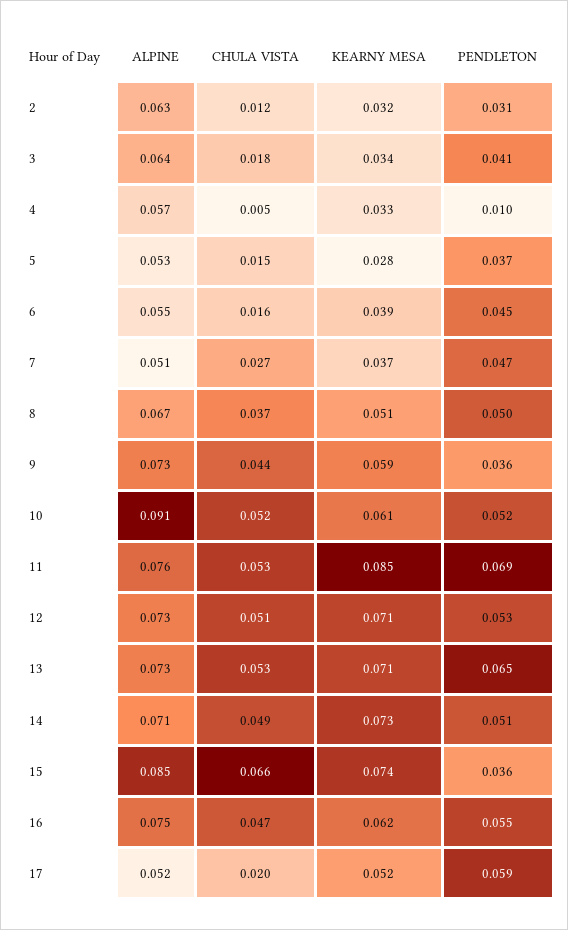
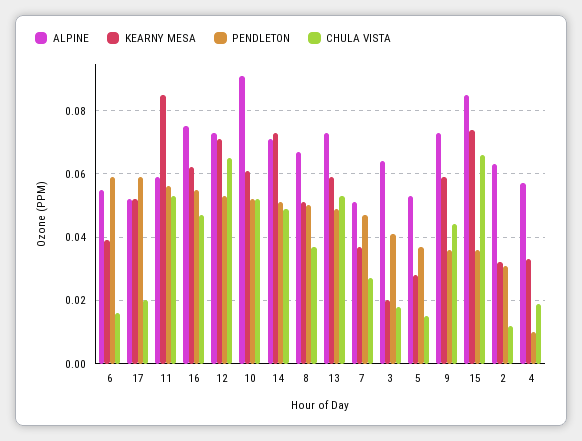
  {
    "ALPINE": {
      "2": 0.063,
      "3": 0.064,
      "4": 0.057,
      "5": 0.053,
      "6": 0.055,
      "7": 0.051,
      "8": 0.067,
      "9": 0.073,
      "10": 0.091,
-     "11": 0.076,
+     "11": 0.06,
      "12": 0.073,
      "13": 0.073,
      "14": 0.071,
      "15": 0.085,
      "16": 0.075,
      "17": 0.052
    },
    "CHULA VISTA": {
      "2": 0.012,
      "3": 0.018,
-     "4": 0.005,
+     "4": 0.02,
      "5": 0.015,
      "6": 0.016,
      "7": 0.027,
      "8": 0.037,
      "9": 0.044,
      "10": 0.052,
      "11": 0.053,
-     "12": 0.051,
+     "12": 0.065,
      "13": 0.053,
      "14": 0.049,
      "15": 0.066,
      "16": 0.047,
      "17": 0.02
    },
    "KEARNY MESA": {
      "2": 0.032,
-     "3": 0.034,
+     "3": 0.02,
      "4": 0.033,
      "5": 0.028,
      "6": 0.039,
      "7": 0.037,
      "8": 0.051,
      "9": 0.059,
      "10": 0.061,
      "11": 0.085,
      "12": 0.071,
-     "13": 0.071,
+     "13": 0.06,
      "14": 0.073,
      "15": 0.074,
      "16": 0.062,
      "17": 0.052
    },
    "PENDLETON": {
      "2": 0.031,
      "3": 0.041,
      "4": 0.01,
      "5": 0.037,
-     "6": 0.045,
+     "6": 0.06,
      "7": 0.047,
      "8": 0.05,
      "9": 0.036,
      "10": 0.052,
-     "11": 0.069,
+     "11": 0.055,
      "12": 0.053,
-     "13": 0.065,
+     "13": 0.05,
      "14": 0.051,
      "15": 0.036,
      "16": 0.055,
      "17": 0.059
    }
  }

